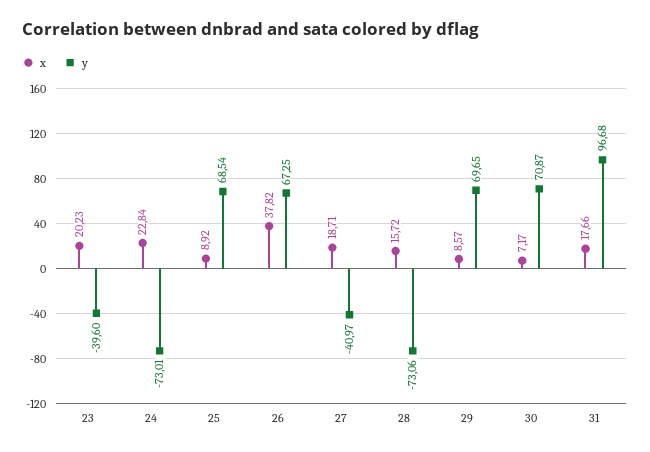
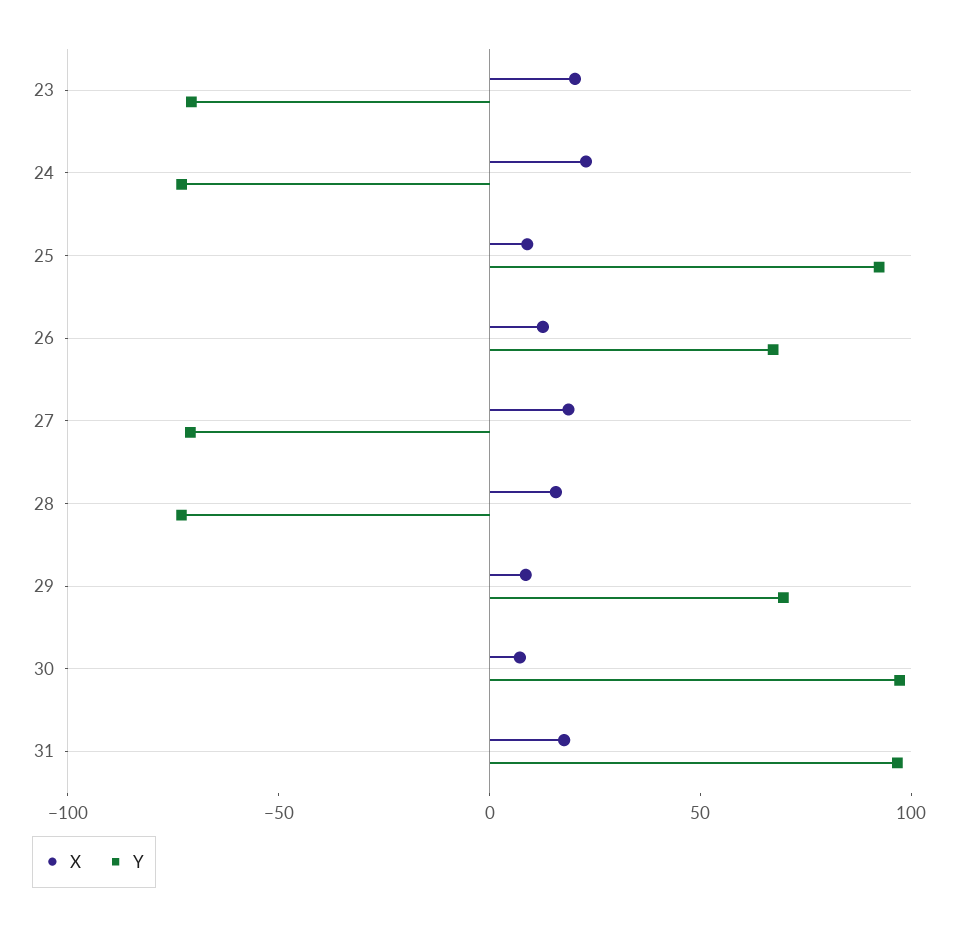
  {
    "x": {
      "23": 20.23,
      "24": 22.84,
      "25": 8.92,
-     "26": 37.82,
+     "26": 10,
      "27": 18.71,
      "28": 15.72,
      "29": 8.57,
      "30": 7.17,
      "31": 17.66
    },
    "y": {
-     "23": -39.6,
+     "23": -70,
      "24": -73.01,
-     "25": 68.54,
+     "25": 90,
      "26": 67.25,
-     "27": -40.97,
+     "27": -70,
      "28": -73.06,
      "29": 69.65,
-     "30": 70.87,
+     "30": 100,
      "31": 96.68
    }
  }

